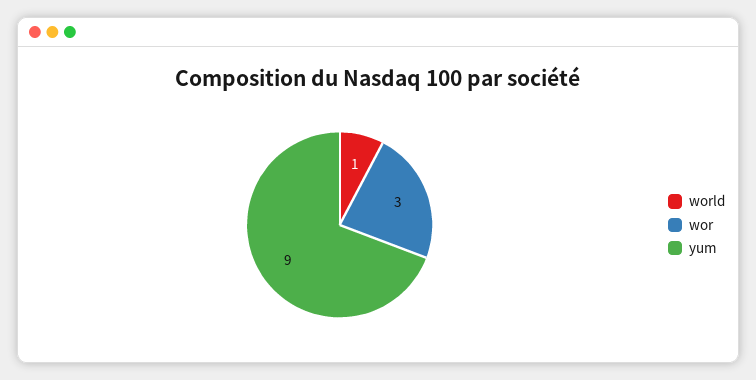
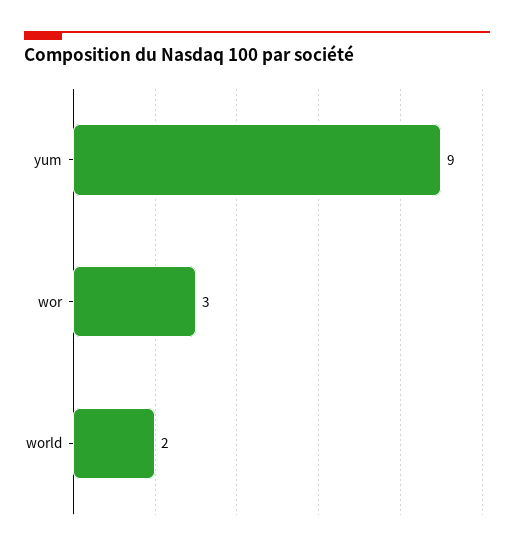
  {
-   "world": 1,
+   "world": 2,
    "wor": 3,
    "yum": 9
  }

